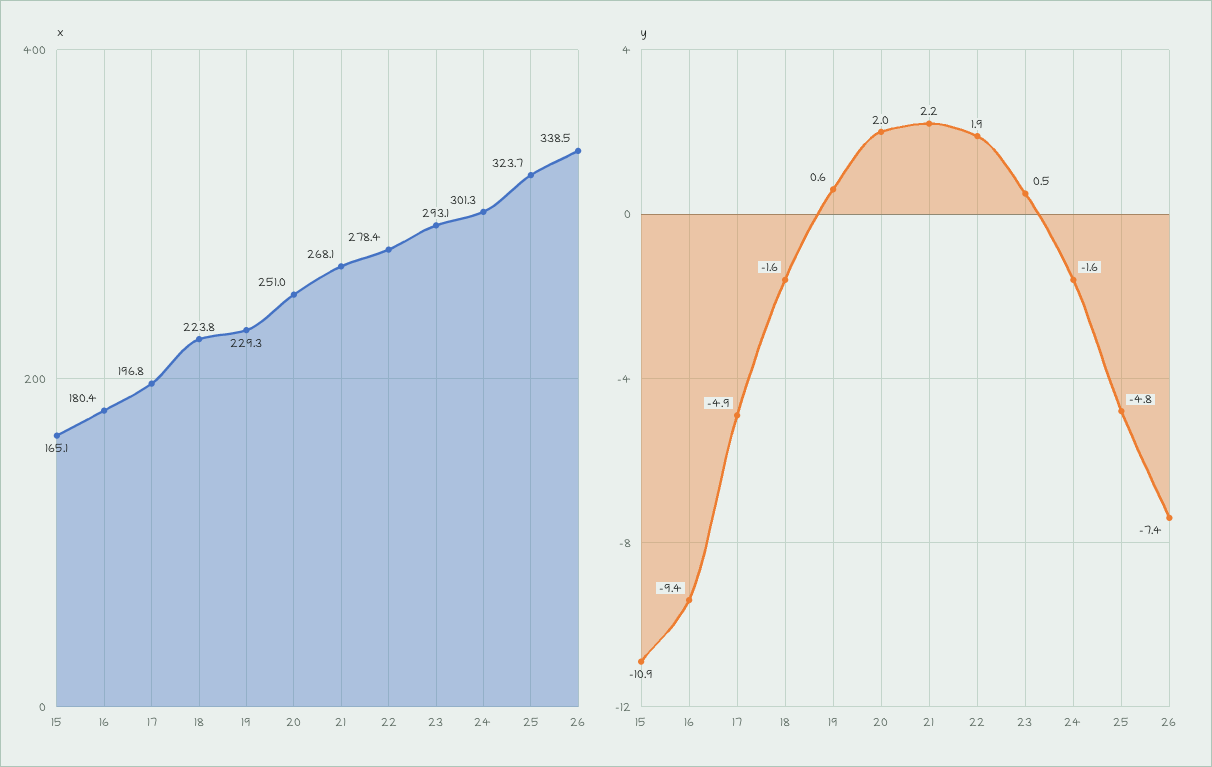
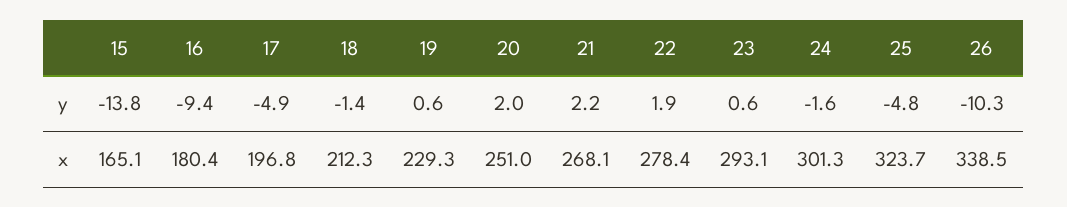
  {
    "x": {
      "15": 165.1,
      "16": 180.4,
      "17": 196.8,
-     "18": 223.8,
+     "18": 212.3,
      "19": 229.3,
      "20": 251,
      "21": 268.1,
      "22": 278.4,
      "23": 293.1,
      "24": 301.3,
      "25": 323.7,
      "26": 338.5
    },
    "y": {
-     "15": -10.9,
+     "15": -13.8,
      "16": -9.4,
      "17": -4.9,
-     "18": -1.6,
+     "18": -1.4,
      "19": 0.6,
      "20": 2,
      "21": 2.2,
      "22": 1.9,
-     "23": 0.5,
+     "23": 0.6,
      "24": -1.6,
      "25": -4.8,
-     "26": -7.4
+     "26": -10.3
    }
  }

